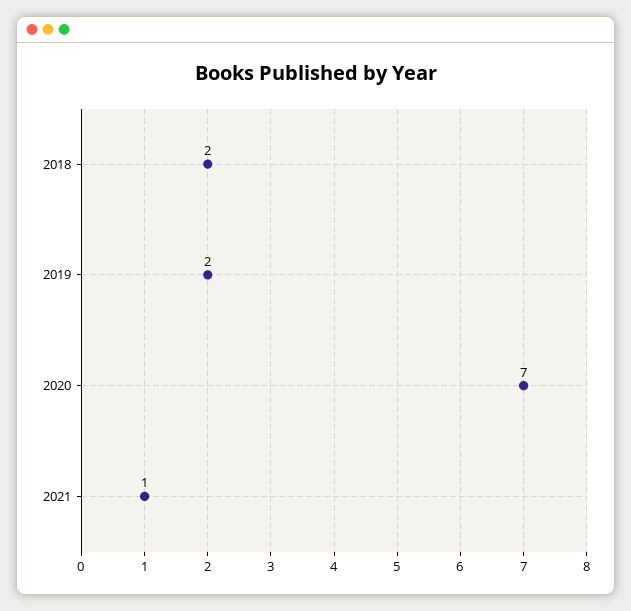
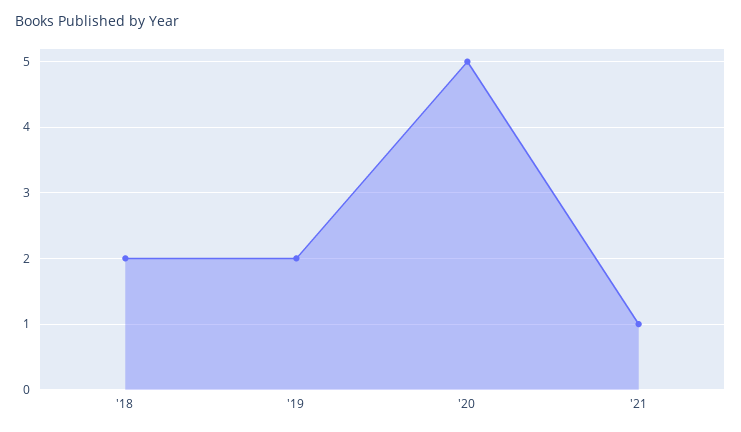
  {
    "2018": 2,
    "2019": 2,
-   "2020": 7,
+   "2020": 5,
    "2021": 1
  }

